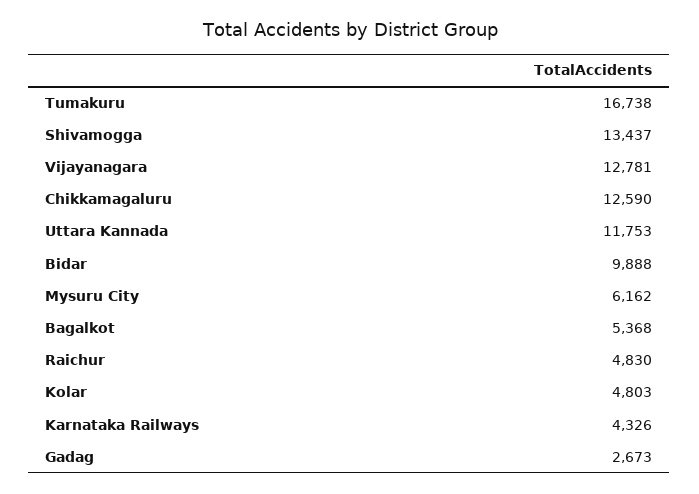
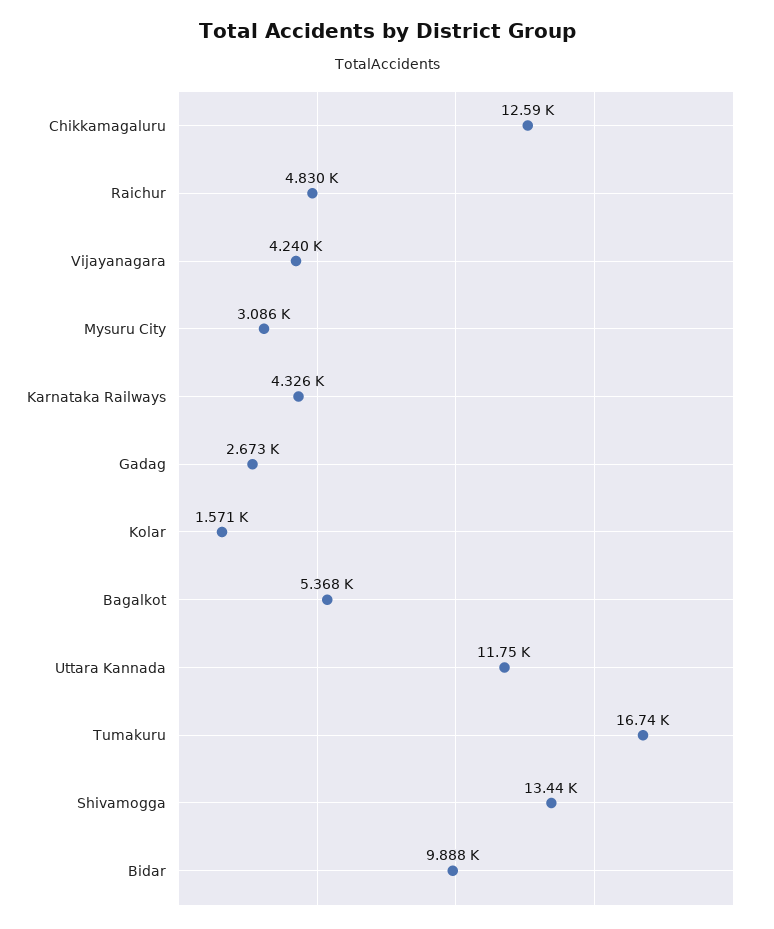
  {
    "Tumakuru": 16738,
    "Shivamogga": 13437,
-   "Vijayanagara": 12781,
+   "Vijayanagara": 4240,
    "Chikkamagaluru": 12590,
    "Uttara Kannada": 11753,
    "Bidar": 9888,
-   "Mysuru City": 6162,
+   "Mysuru City": 3086,
    "Bagalkot": 5368,
    "Raichur": 4830,
-   "Kolar": 4803,
+   "Kolar": 1571,
    "Karnataka Railways": 4326,
    "Gadag": 2673
  }

